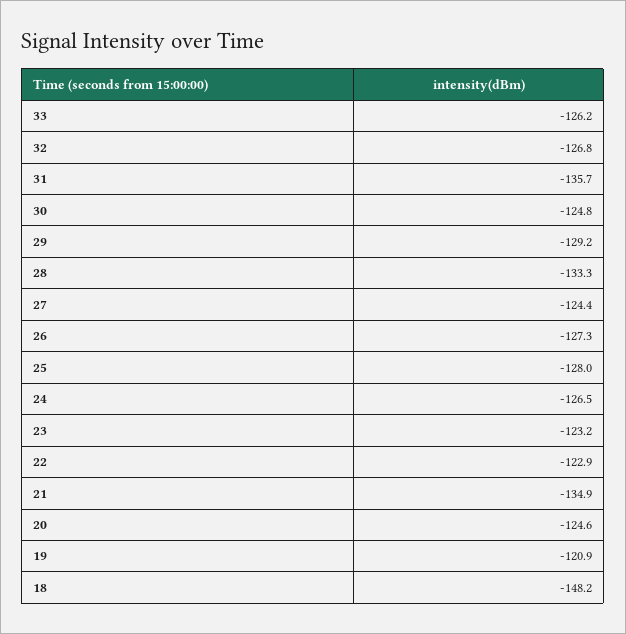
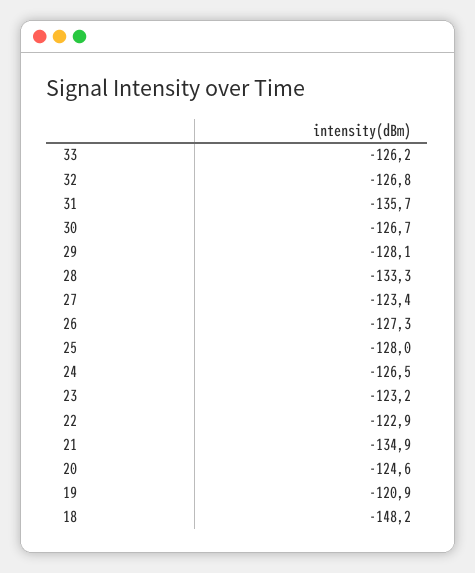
  {
    "33": -126.2,
    "32": -126.8,
    "31": -135.7,
-   "30": -124.8,
+   "30": -126.7,
-   "29": -129.2,
+   "29": -128.1,
    "28": -133.3,
-   "27": -124.4,
+   "27": -123.4,
    "26": -127.3,
    "25": -128,
    "24": -126.5,
    "23": -123.2,
    "22": -122.9,
    "21": -134.9,
    "20": -124.6,
    "19": -120.9,
    "18": -148.2
  }

